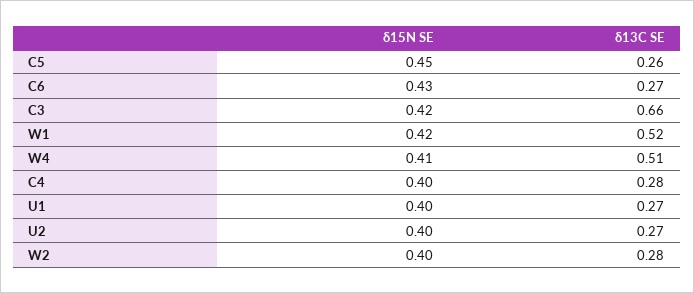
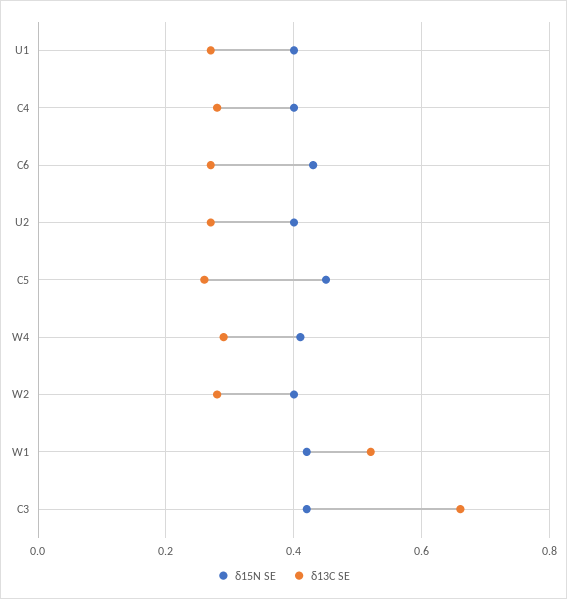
  {
    "δ15N SE": {
      "C5": 0.45,
      "C6": 0.43,
      "C3": 0.42,
      "W1": 0.42,
      "W4": 0.41,
      "C4": 0.4,
      "U1": 0.4,
      "U2": 0.4,
      "W2": 0.4
    },
    "δ13C SE": {
      "C5": 0.26,
      "C6": 0.27,
      "C3": 0.66,
      "W1": 0.52,
-     "W4": 0.51,
+     "W4": 0.3,
      "C4": 0.28,
      "U1": 0.27,
      "U2": 0.27,
      "W2": 0.28
    }
  }

